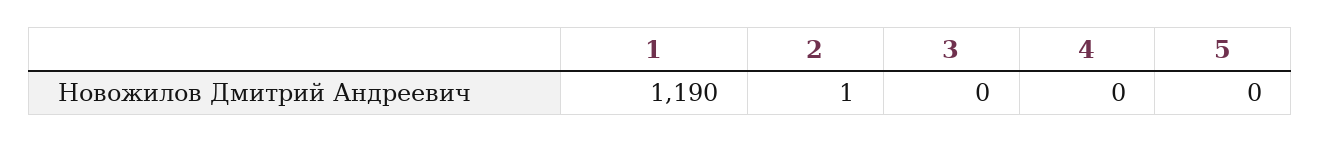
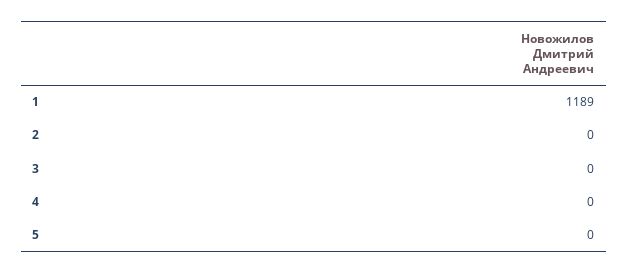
  {
-   "1": 1190,
+   "1": 1189,
-   "2": 1,
+   "2": 0,
    "3": 0,
    "4": 0,
    "5": 0
  }

